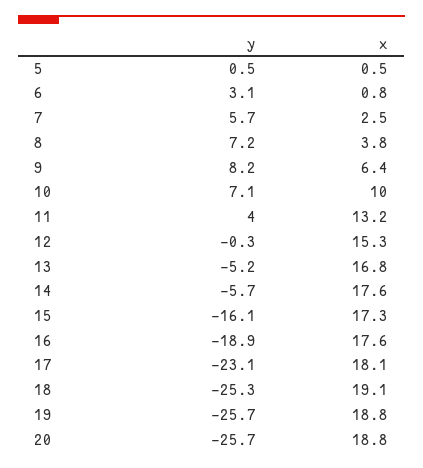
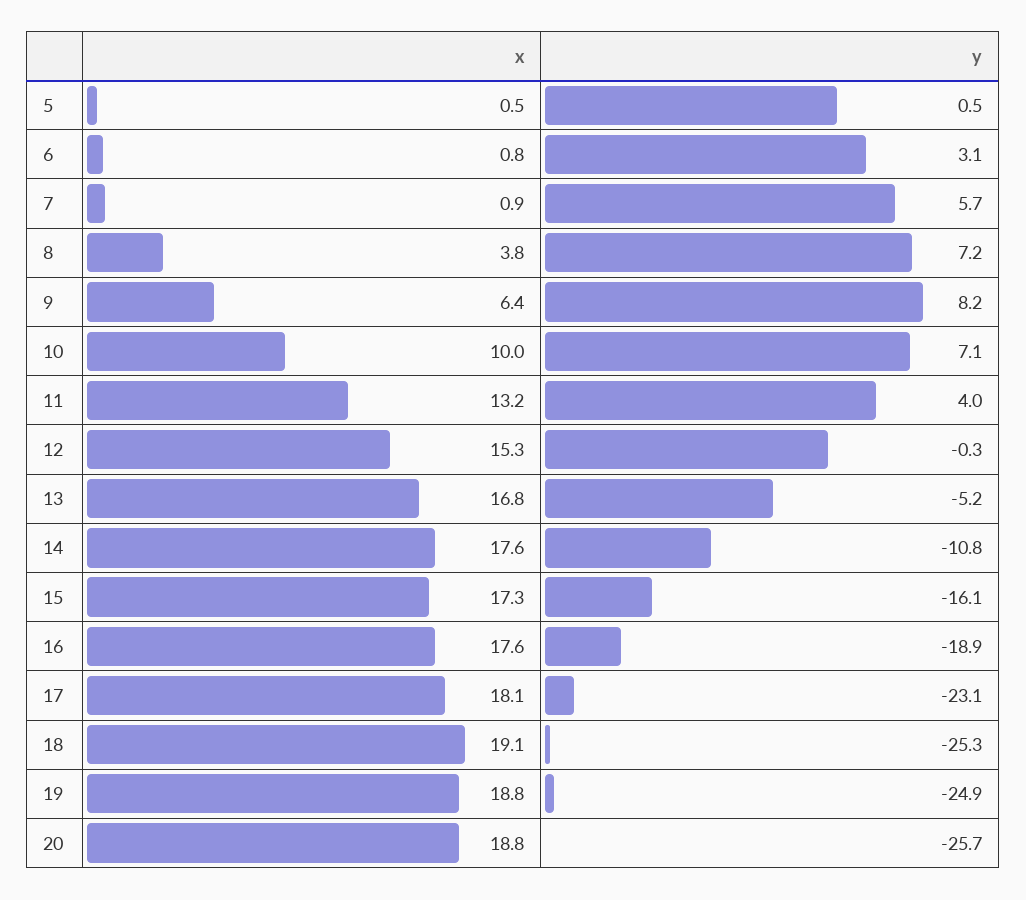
  {
    "y": {
      "5": 0.5,
      "6": 3.1,
      "7": 5.7,
      "8": 7.2,
      "9": 8.2,
      "10": 7.1,
      "11": 4,
      "12": -0.3,
      "13": -5.2,
-     "14": -5.7,
+     "14": -10.8,
      "15": -16.1,
      "16": -18.9,
      "17": -23.1,
      "18": -25.3,
-     "19": -25.7,
+     "19": -24.9,
      "20": -25.7
    },
    "x": {
      "5": 0.5,
      "6": 0.8,
-     "7": 2.5,
+     "7": 0.9,
      "8": 3.8,
      "9": 6.4,
      "10": 10,
      "11": 13.2,
      "12": 15.3,
      "13": 16.8,
      "14": 17.6,
      "15": 17.3,
      "16": 17.6,
      "17": 18.1,
      "18": 19.1,
      "19": 18.8,
      "20": 18.8
    }
  }

